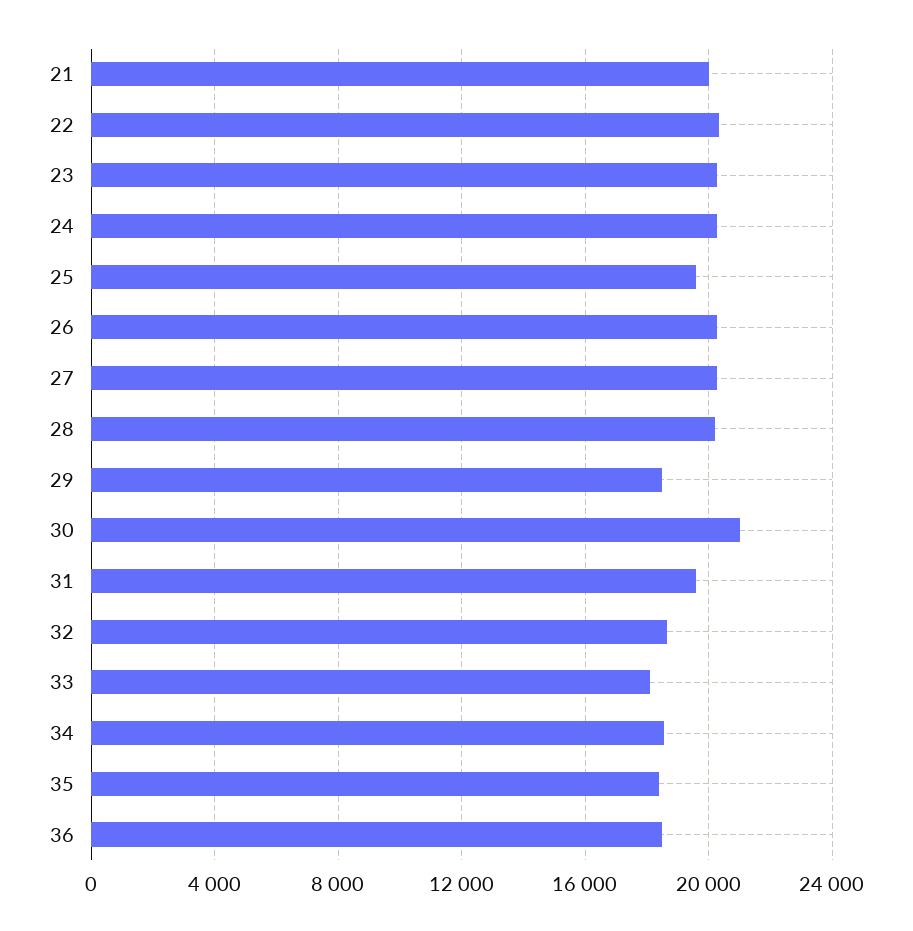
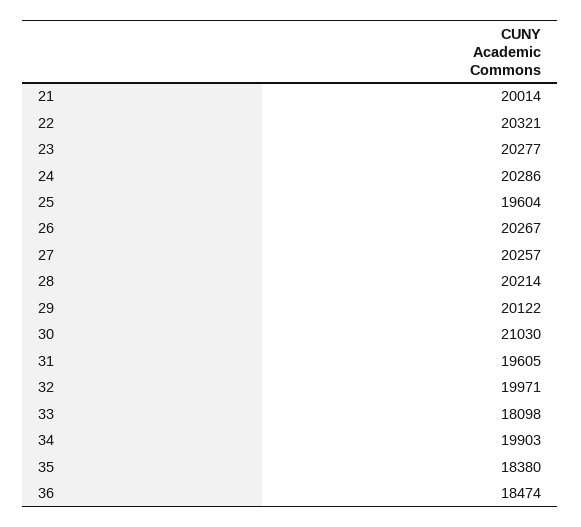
  {
    "21": 20014,
    "22": 20321,
    "23": 20277,
    "24": 20286,
    "25": 19604,
    "26": 20267,
    "27": 20257,
    "28": 20214,
-   "29": 18500,
+   "29": 20122,
    "30": 21030,
    "31": 19605,
-   "32": 18500,
+   "32": 19971,
    "33": 18098,
-   "34": 18500,
+   "34": 19903,
    "35": 18380,
    "36": 18474
  }

